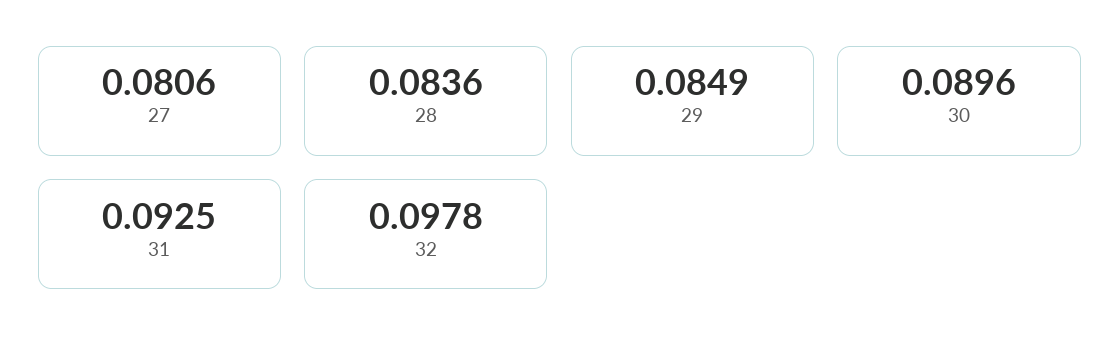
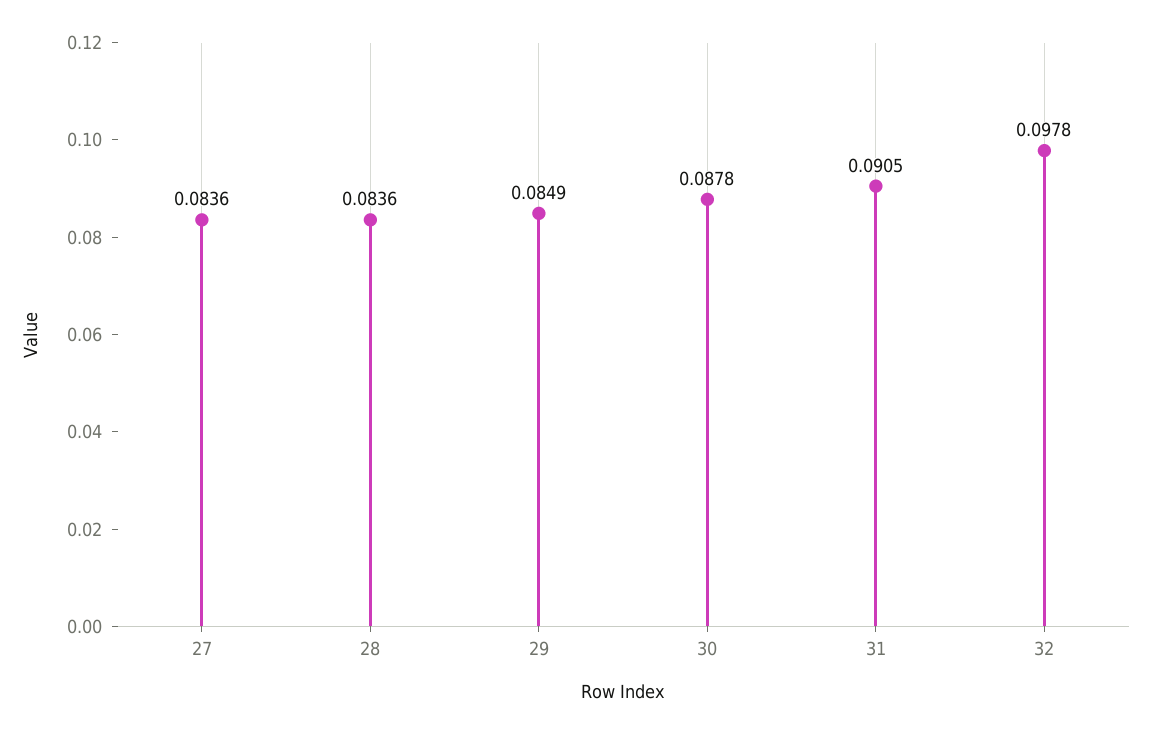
  {
-   "27": 0.0806,
+   "27": 0.0836,
    "28": 0.0836,
    "29": 0.0849,
-   "30": 0.0896,
+   "30": 0.0878,
-   "31": 0.0925,
+   "31": 0.0905,
    "32": 0.0978
  }

